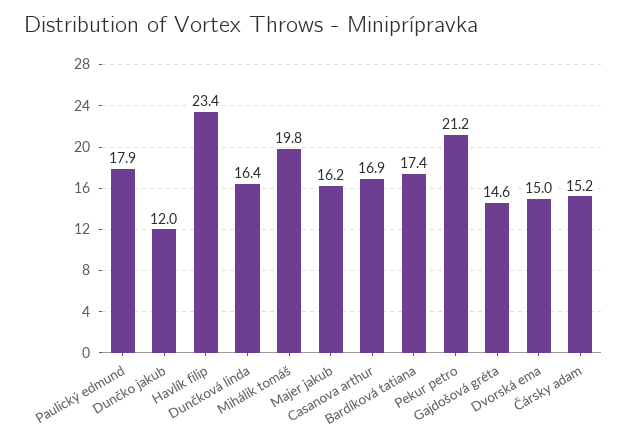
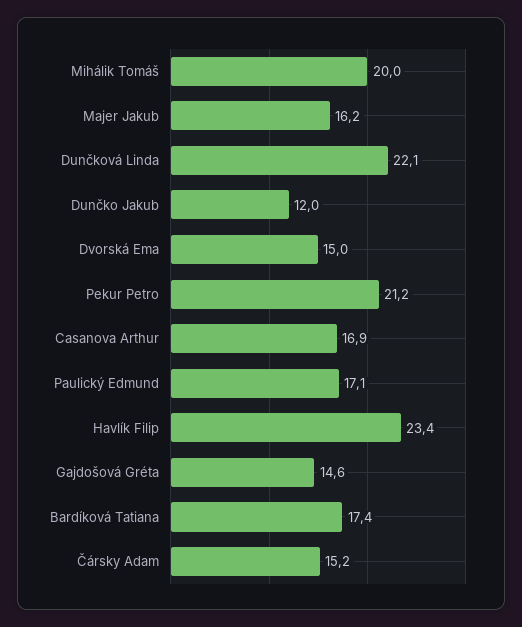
  {
-   "Paulický edmund": 17.9,
+   "Paulický edmund": 17.1,
    "Dunčko jakub": 12,
    "Havlík filip": 23.4,
-   "Dunčková linda": 16.4,
+   "Dunčková linda": 22.1,
-   "Mihálik tomáš": 19.8,
+   "Mihálik tomáš": 20,
    "Majer jakub": 16.2,
    "Casanova arthur": 16.9,
    "Bardíková tatiana": 17.4,
    "Pekur petro": 21.2,
    "Gajdošová gréta": 14.6,
    "Dvorská ema": 15,
    "Čársky adam": 15.2
  }

